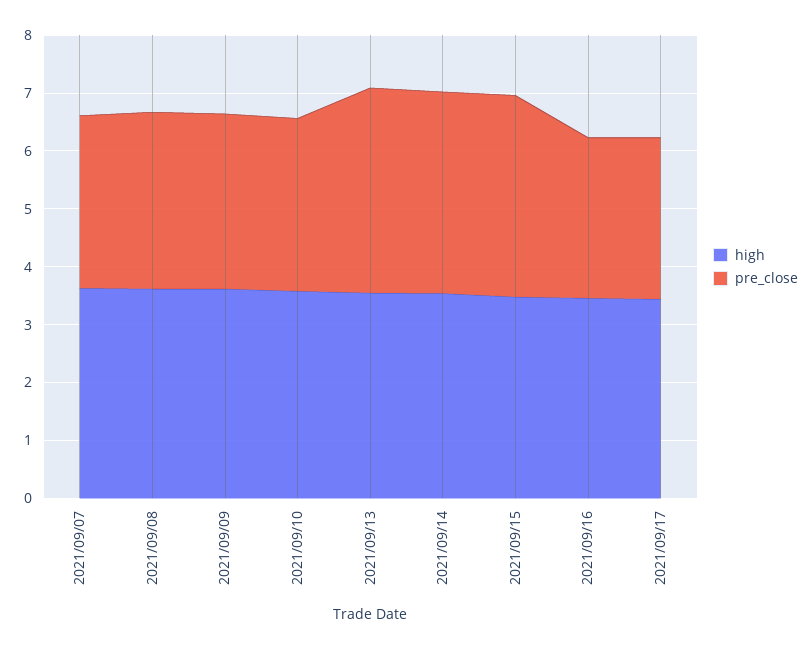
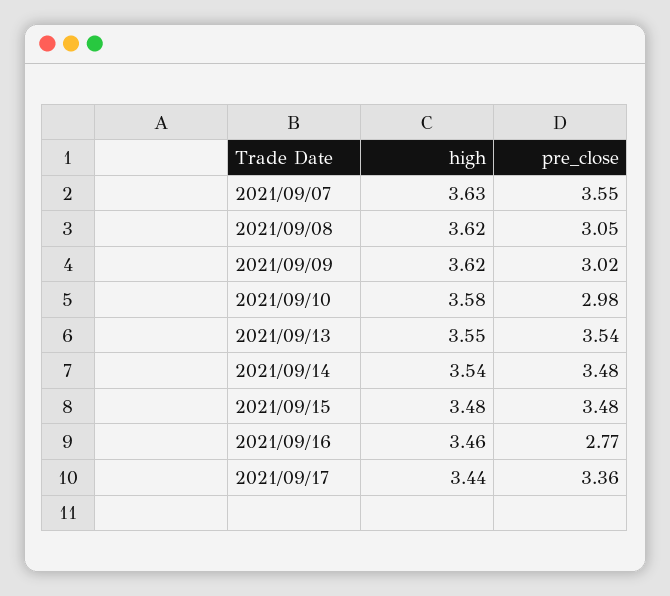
  {
    "high": {
      "2021/09/07": 3.63,
      "2021/09/08": 3.62,
      "2021/09/09": 3.62,
      "2021/09/10": 3.58,
      "2021/09/13": 3.55,
      "2021/09/14": 3.54,
      "2021/09/15": 3.48,
      "2021/09/16": 3.46,
      "2021/09/17": 3.44
    },
    "pre_close": {
-     "2021/09/07": 3,
+     "2021/09/07": 3.55,
      "2021/09/08": 3.05,
      "2021/09/09": 3.02,
      "2021/09/10": 2.98,
      "2021/09/13": 3.54,
      "2021/09/14": 3.48,
      "2021/09/15": 3.48,
      "2021/09/16": 2.77,
-     "2021/09/17": 2.8
+     "2021/09/17": 3.36
    }
  }

